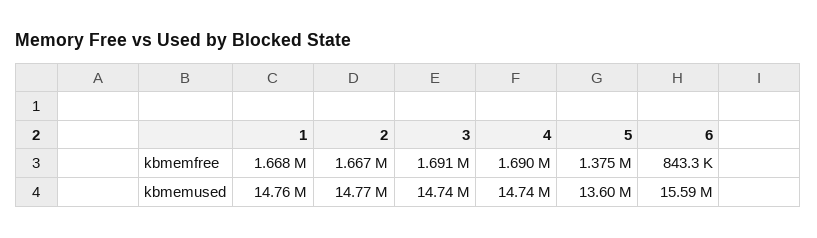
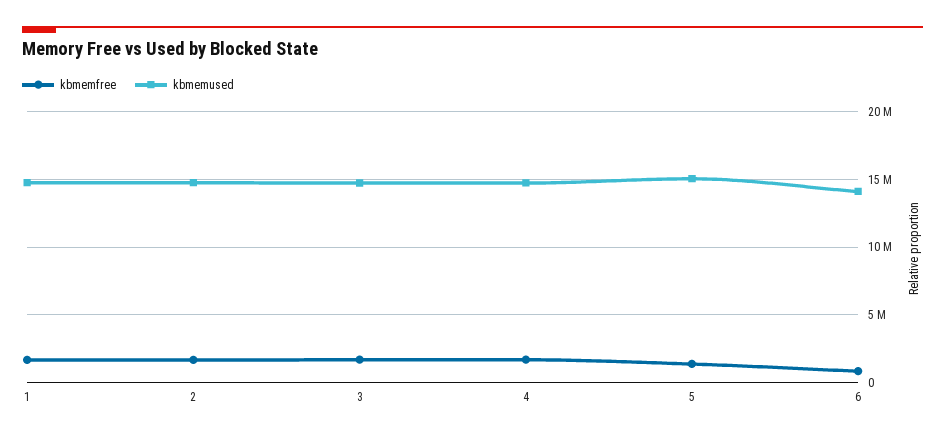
  {
    "kbmemfree": {
      "1": 1668000,
      "2": 1667000,
      "3": 1691000,
      "4": 1690000,
      "5": 1375000,
      "6": 843300
    },
    "kbmemused": {
      "1": 14760000,
      "2": 14770000,
      "3": 14740000,
      "4": 14740000,
-     "5": 13600000,
+     "5": 15000000,
-     "6": 15590000
+     "6": 14000000
    }
  }

